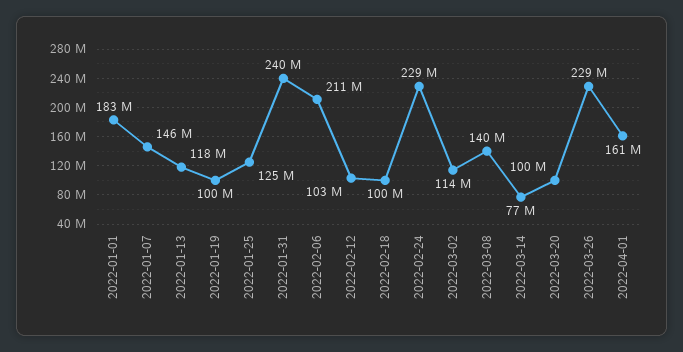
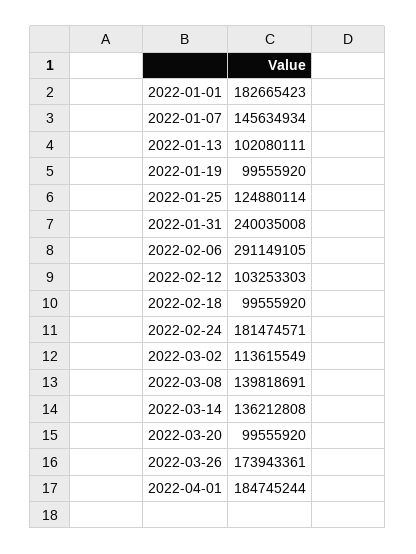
  {
    "2022-01-01": 182665423,
    "2022-01-07": 145634934,
-   "2022-01-13": 118000000,
+   "2022-01-13": 102080111,
    "2022-01-19": 99555920,
    "2022-01-25": 124880114,
    "2022-01-31": 240035008,
-   "2022-02-06": 211000000,
+   "2022-02-06": 291149105,
    "2022-02-12": 103253303,
    "2022-02-18": 99555920,
-   "2022-02-24": 229000000,
+   "2022-02-24": 181474571,
    "2022-03-02": 113615549,
    "2022-03-08": 139818691,
-   "2022-03-14": 77000000,
+   "2022-03-14": 136212808,
    "2022-03-20": 99555920,
-   "2022-03-26": 229000000,
+   "2022-03-26": 173943361,
-   "2022-04-01": 161000000
+   "2022-04-01": 184745244
  }

